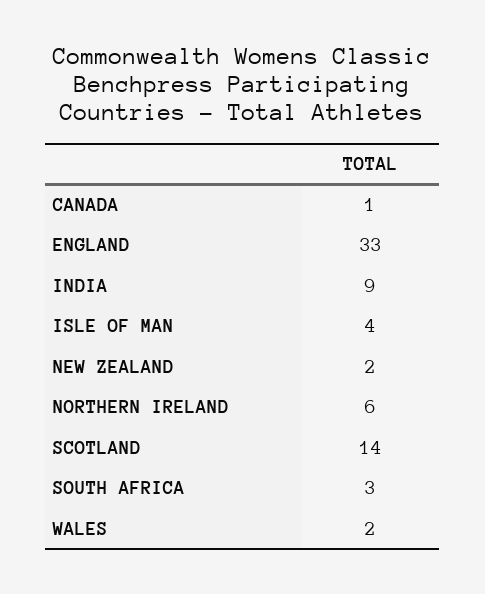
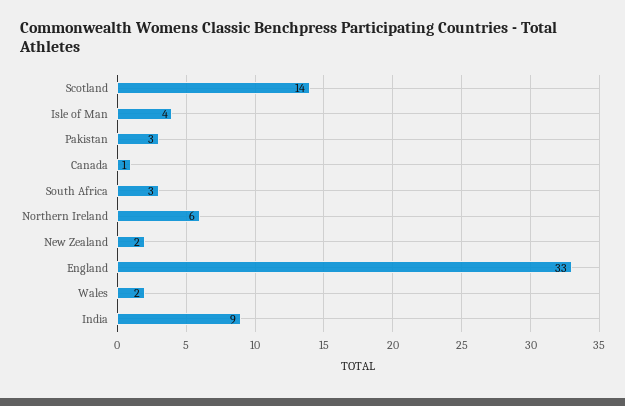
  {
    "CANADA": 1,
    "ENGLAND": 33,
    "INDIA": 9,
    "ISLE OF MAN": 4,
    "NEW ZEALAND": 2,
    "NORTHERN IRELAND": 6,
    "SCOTLAND": 14,
    "SOUTH AFRICA": 3,
-   "WALES": 2
+   "WALES": 2,
+   "Pakistan": 3
  }

